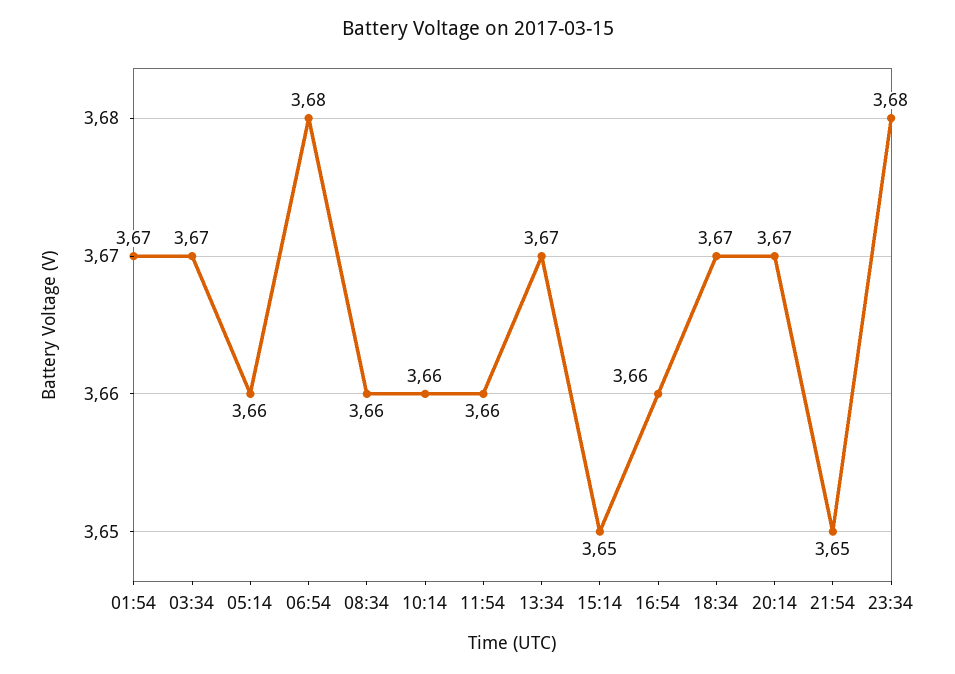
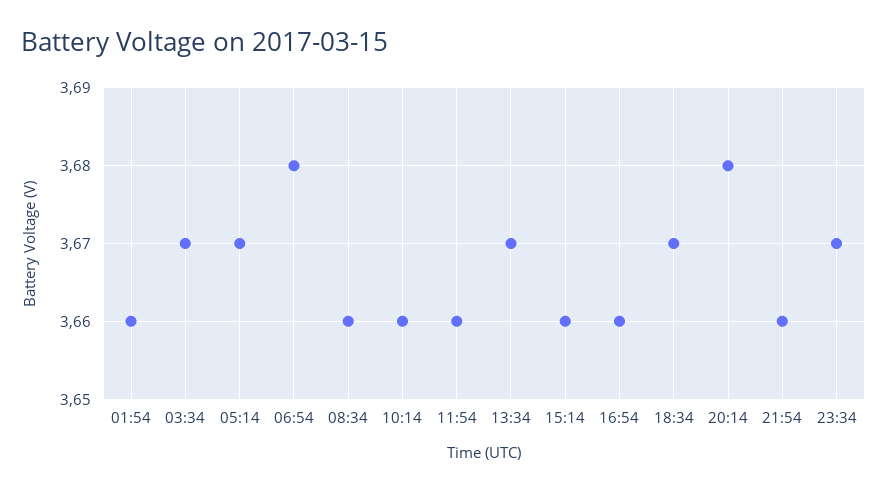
  {
-   "01:54": 3.67,
+   "01:54": 3.66,
    "03:34": 3.67,
-   "05:14": 3.66,
+   "05:14": 3.67,
    "06:54": 3.68,
    "08:34": 3.66,
    "10:14": 3.66,
    "11:54": 3.66,
    "13:34": 3.67,
-   "15:14": 3.65,
+   "15:14": 3.66,
    "16:54": 3.66,
    "18:34": 3.67,
-   "20:14": 3.67,
+   "20:14": 3.68,
-   "21:54": 3.65,
+   "21:54": 3.66,
-   "23:34": 3.68
+   "23:34": 3.67
  }

